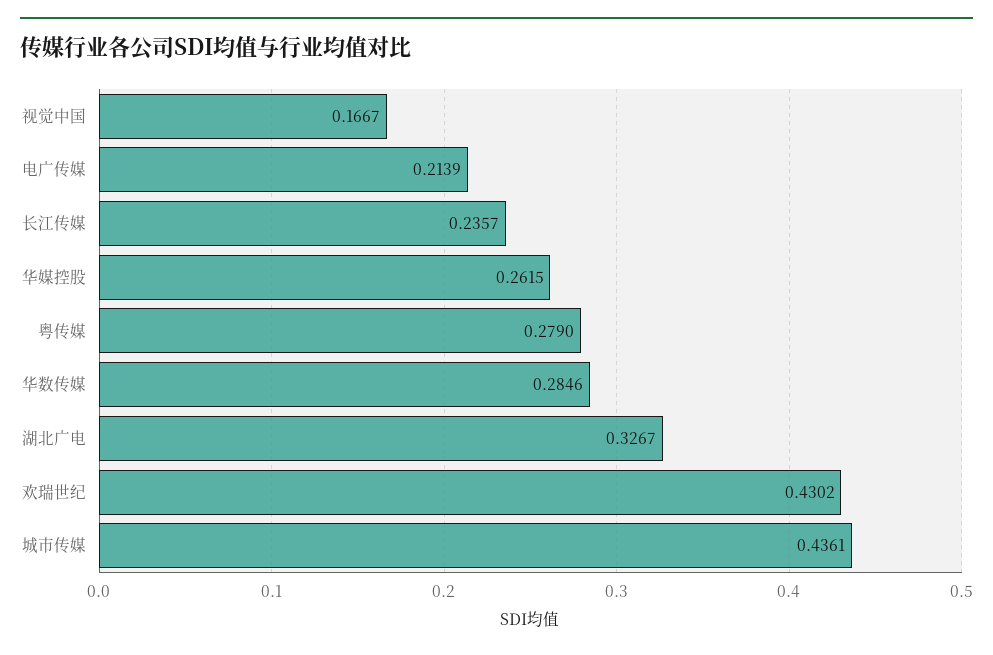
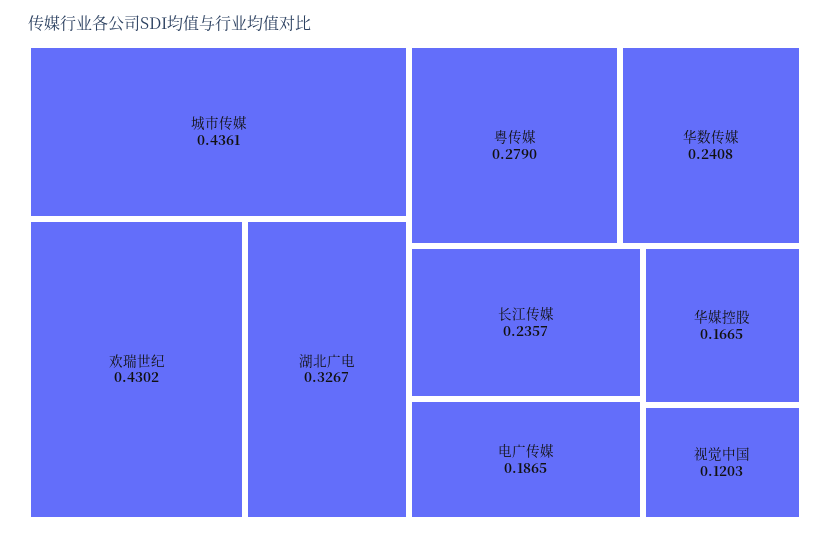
  {
-   "视觉中国": 0.1667,
+   "视觉中国": 0.1203,
-   "电广传媒": 0.2139,
+   "电广传媒": 0.1865,
    "长江传媒": 0.2357,
-   "华媒控股": 0.2615,
+   "华媒控股": 0.1665,
    "粤传媒": 0.279,
-   "华数传媒": 0.2846,
+   "华数传媒": 0.2408,
    "湖北广电": 0.3267,
    "欢瑞世纪": 0.4302,
    "城市传媒": 0.4361
  }

